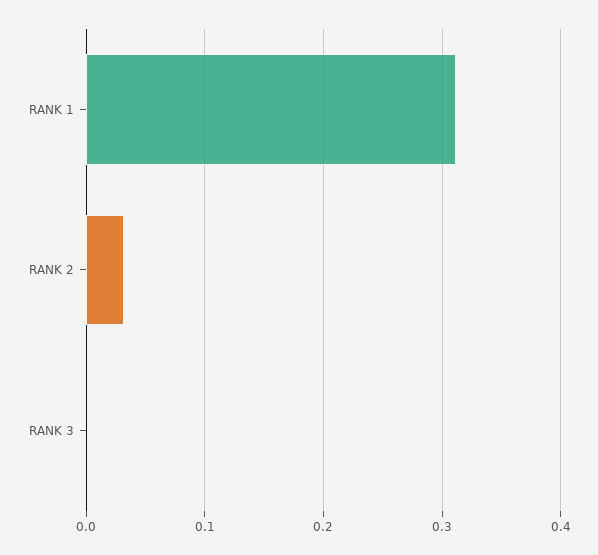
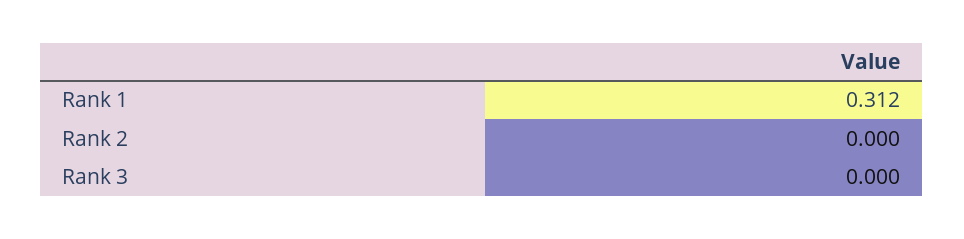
  {
    "RANK 1": 0.312,
-   "RANK 2": 0.03,
+   "RANK 2": 0,
    "RANK 3": 0
  }

